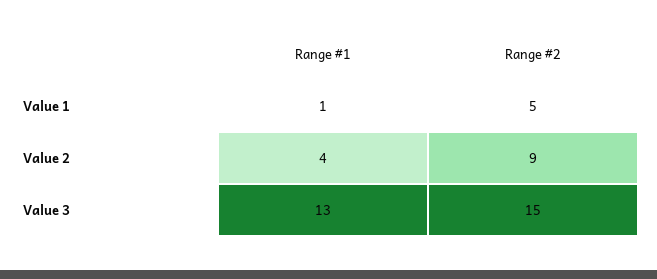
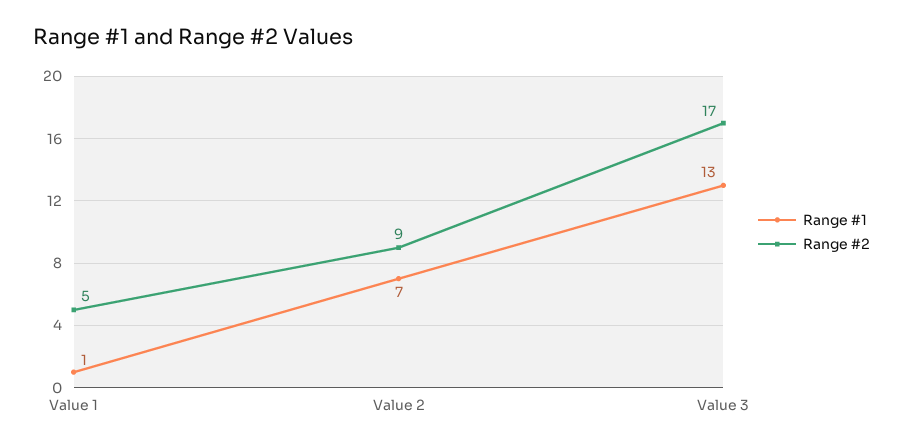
  {
    "Range #1": {
      "Value 1": 1,
-     "Value 2": 4,
+     "Value 2": 7,
      "Value 3": 13
    },
    "Range #2": {
      "Value 1": 5,
      "Value 2": 9,
-     "Value 3": 15
+     "Value 3": 17
    }
  }

